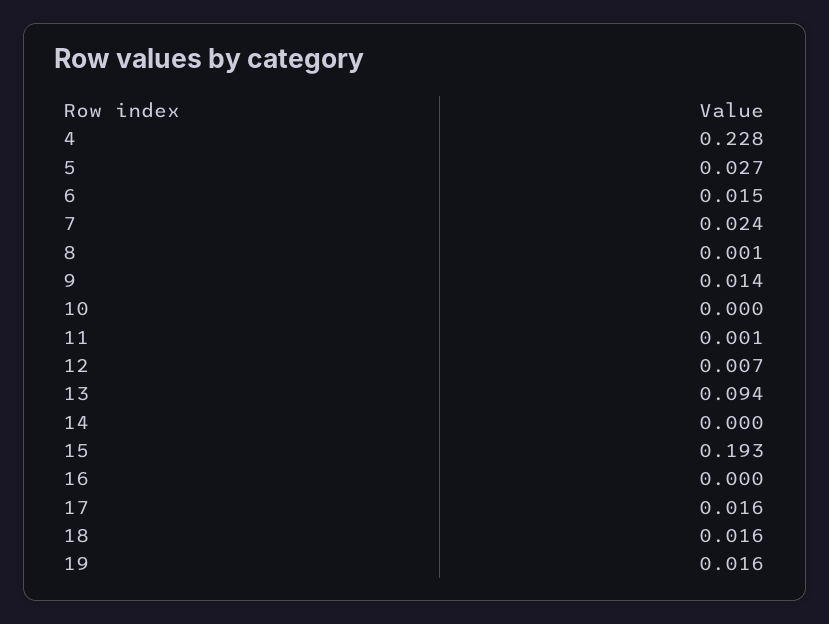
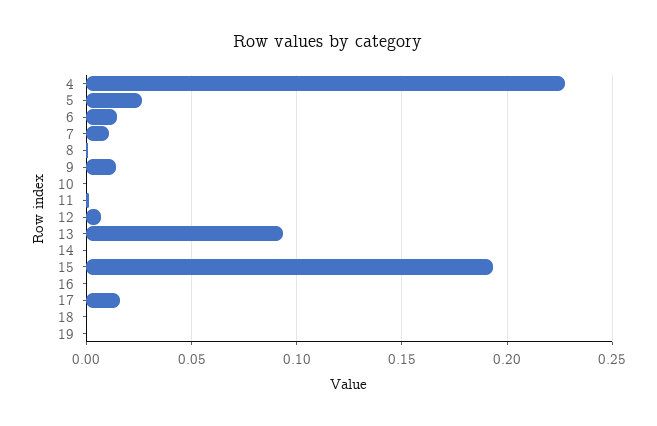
  {
    "4": 0.228,
    "5": 0.027,
    "6": 0.015,
-   "7": 0.024,
+   "7": 0.01,
    "8": 0.001,
    "9": 0.014,
    "10": 0,
    "11": 0.001,
    "12": 0.007,
    "13": 0.094,
    "14": 0,
    "15": 0.193,
    "16": 0,
    "17": 0.016,
-   "18": 0.016,
+   "18": 0,
-   "19": 0.016
+   "19": 0
  }

